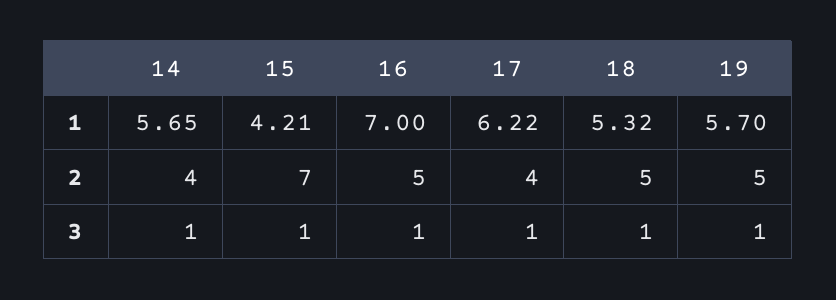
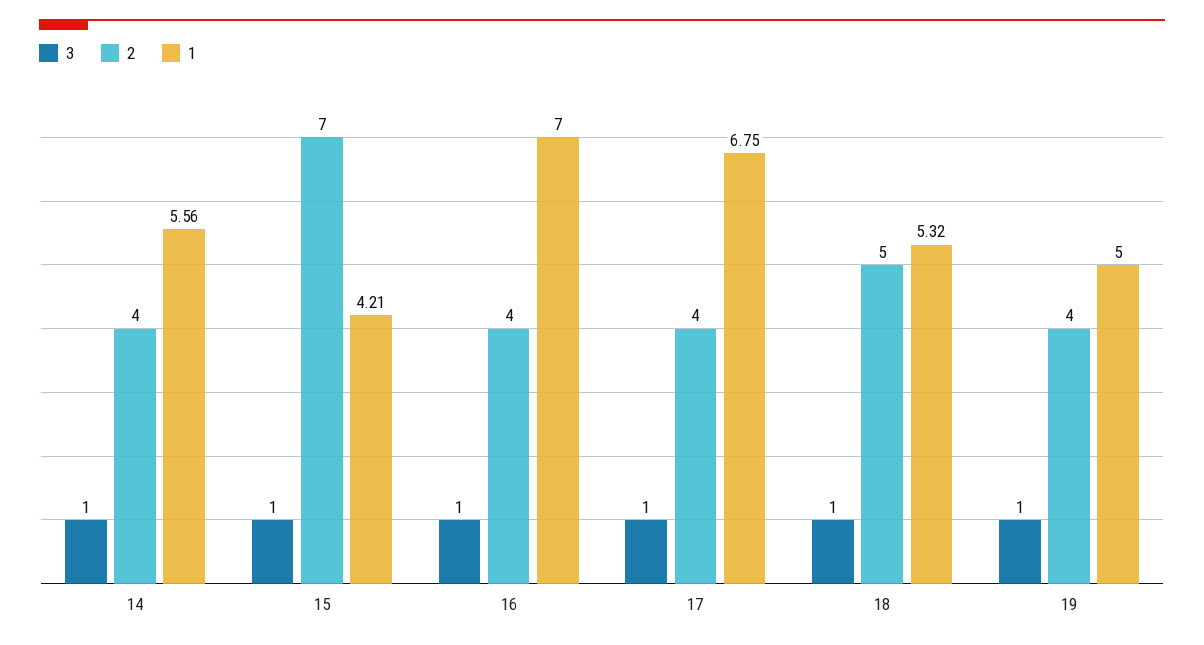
  {
    "1": {
-     "14": 5.65,
+     "14": 5.56,
      "15": 4.21,
      "16": 7,
-     "17": 6.22,
+     "17": 6.75,
      "18": 5.32,
-     "19": 5.7
+     "19": 5
    },
    "2": {
      "14": 4,
      "15": 7,
-     "16": 5,
+     "16": 4,
      "17": 4,
      "18": 5,
-     "19": 5
+     "19": 4
    },
    "3": {
      "14": 1,
      "15": 1,
      "16": 1,
      "17": 1,
      "18": 1,
      "19": 1
    }
  }

